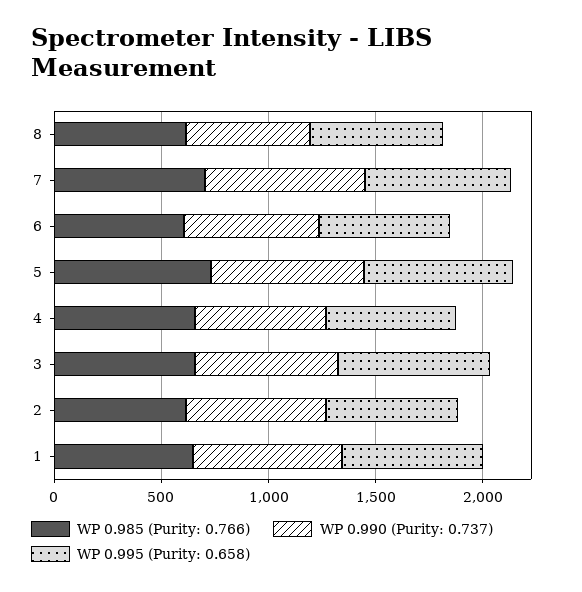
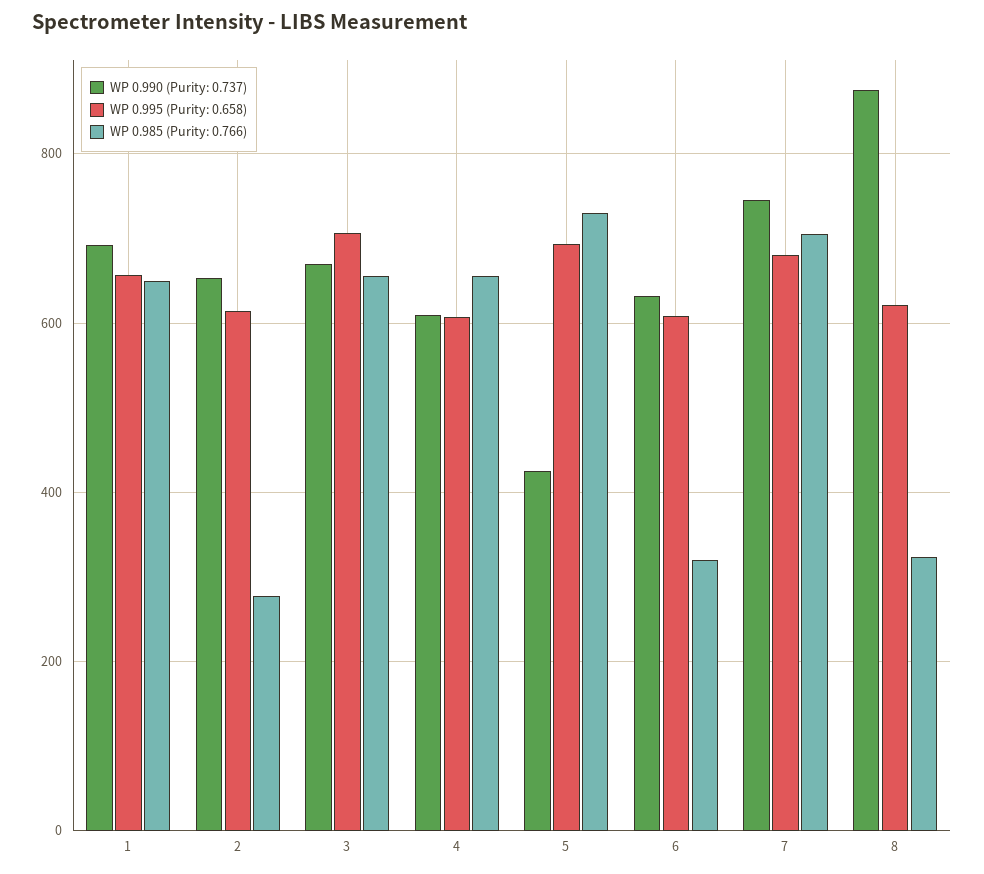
  {
    "WP 0.985 (Purity: 0.766)": {
-     "8": 600,
+     "8": 320,
      "7": 700,
-     "6": 600,
+     "6": 320,
      "5": 740,
      "4": 660,
      "3": 660,
-     "2": 600,
+     "2": 280,
      "1": 660
    },
    "WP 0.990 (Purity: 0.737)": {
-     "8": 600,
+     "8": 880,
      "7": 740,
      "6": 640,
-     "5": 700,
+     "5": 420,
      "4": 620,
      "3": 680,
      "2": 660,
      "1": 700
    },
    "WP 0.995 (Purity: 0.658)": {
      "8": 620,
      "7": 680,
      "6": 600,
      "5": 700,
      "4": 600,
      "3": 700,
      "2": 620,
      "1": 660
    }
  }

